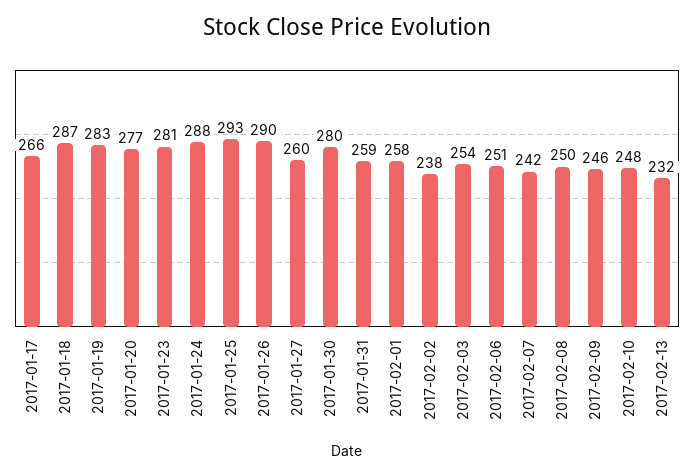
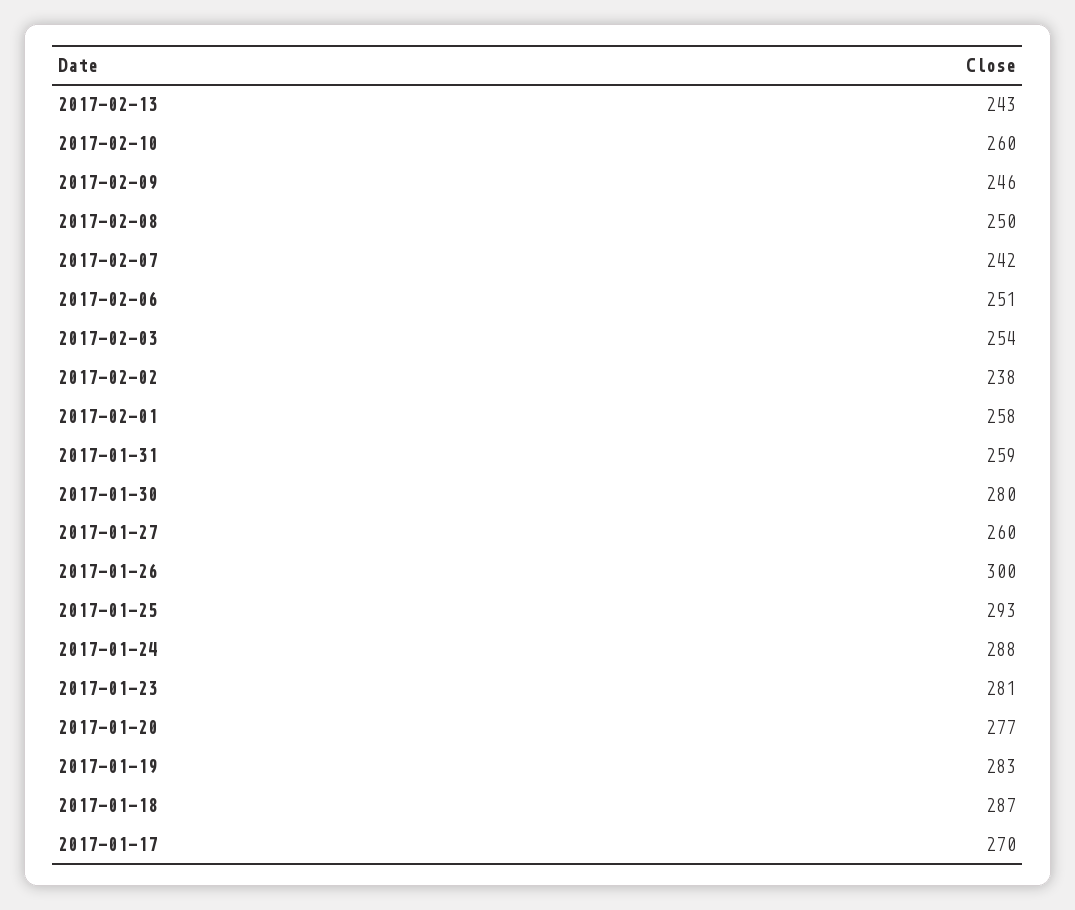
  {
-   "2017-01-17": 266,
+   "2017-01-17": 270,
    "2017-01-18": 287,
    "2017-01-19": 283,
    "2017-01-20": 277,
    "2017-01-23": 281,
    "2017-01-24": 288,
    "2017-01-25": 293,
-   "2017-01-26": 290,
+   "2017-01-26": 300,
    "2017-01-27": 260,
    "2017-01-30": 280,
    "2017-01-31": 259,
    "2017-02-01": 258,
    "2017-02-02": 238,
    "2017-02-03": 254,
    "2017-02-06": 251,
    "2017-02-07": 242,
    "2017-02-08": 250,
    "2017-02-09": 246,
-   "2017-02-10": 248,
+   "2017-02-10": 260,
-   "2017-02-13": 232
+   "2017-02-13": 243
  }

